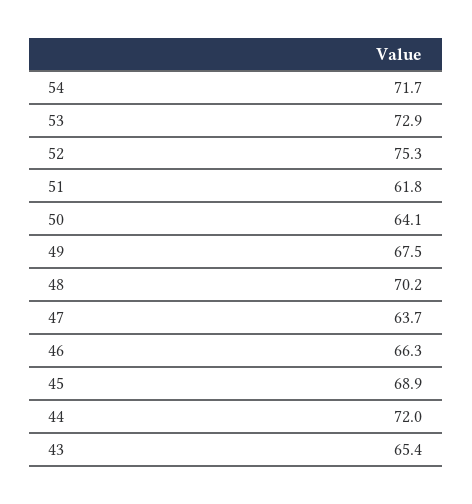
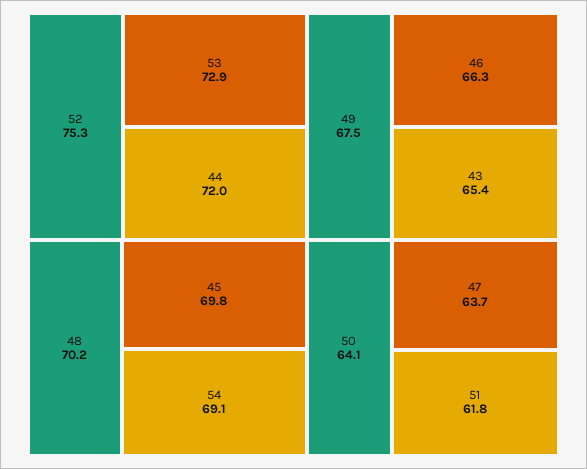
  {
-   "54": 71.7,
+   "54": 69.1,
    "53": 72.9,
    "52": 75.3,
    "51": 61.8,
    "50": 64.1,
    "49": 67.5,
    "48": 70.2,
    "47": 63.7,
    "46": 66.3,
-   "45": 68.9,
+   "45": 69.8,
    "44": 72,
    "43": 65.4
  }

